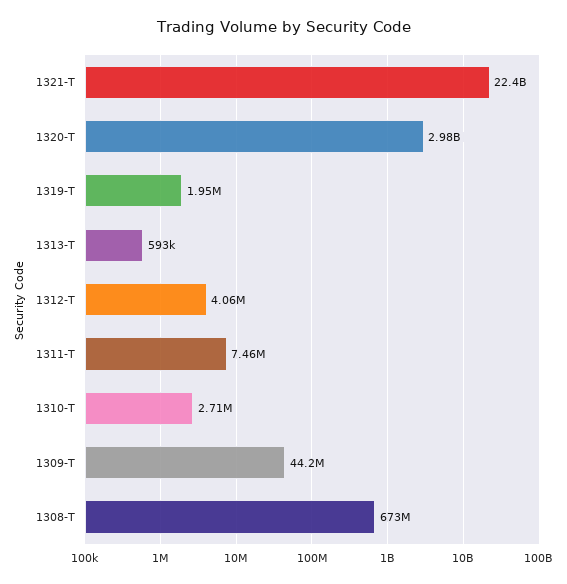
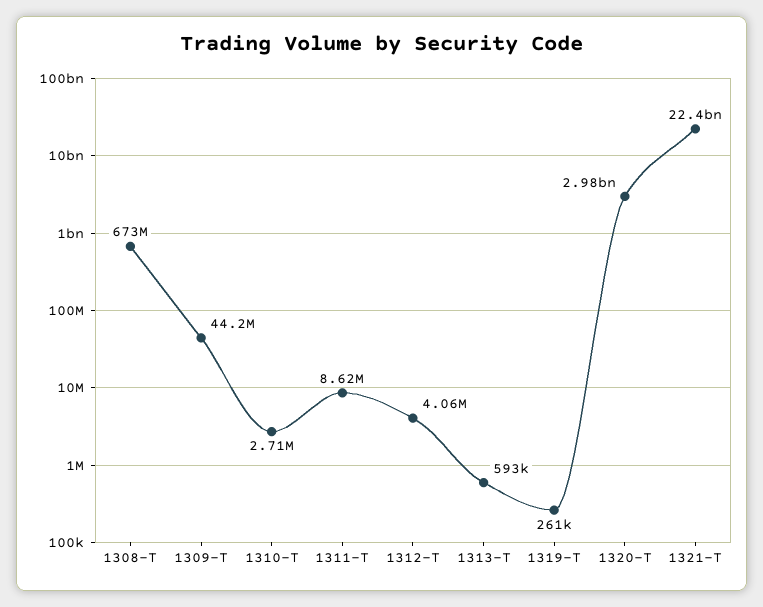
  {
    "1321-T": 22400000000,
    "1320-T": 2980000000,
-   "1319-T": 1950000,
+   "1319-T": 261000,
    "1313-T": 593000,
    "1312-T": 4060000,
-   "1311-T": 7460000,
+   "1311-T": 8620000,
    "1310-T": 2710000,
    "1309-T": 44200000,
    "1308-T": 673000000
  }

